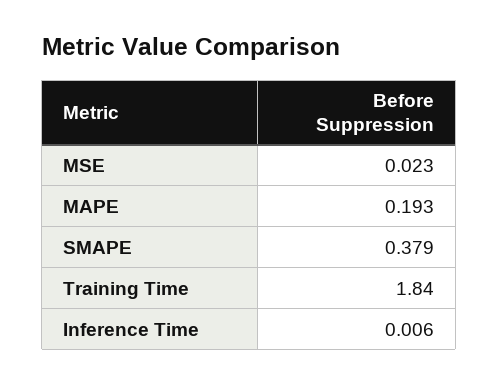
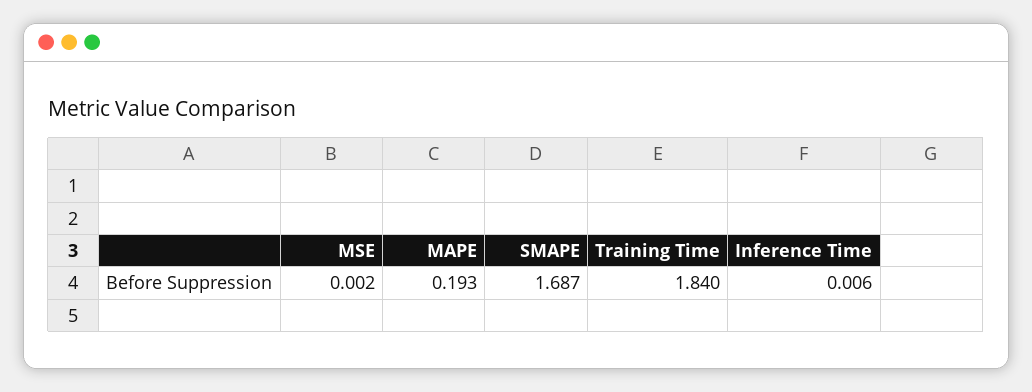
  {
-   "MSE": 0.023,
+   "MSE": 0.002,
    "MAPE": 0.193,
-   "SMAPE": 0.379,
+   "SMAPE": 1.687,
    "Training Time": 1.84,
    "Inference Time": 0.006
  }

